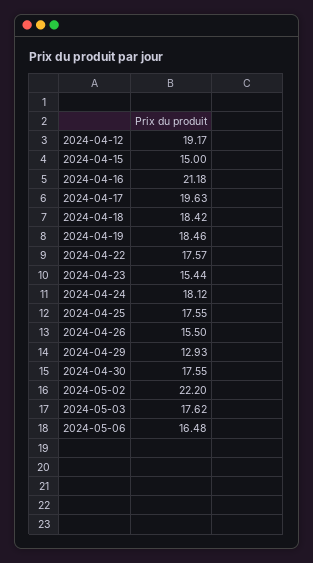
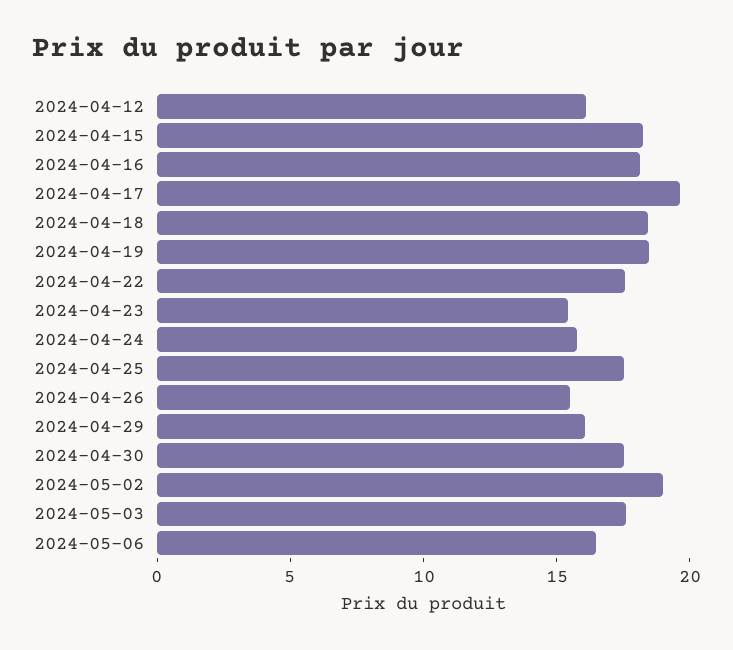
  {
-   "2024-04-12": 19.17,
+   "2024-04-12": 16,
-   "2024-04-15": 15,
+   "2024-04-15": 18,
-   "2024-04-16": 21.18,
+   "2024-04-16": 18,
    "2024-04-17": 19.63,
    "2024-04-18": 18.42,
    "2024-04-19": 18.46,
    "2024-04-22": 17.57,
    "2024-04-23": 15.44,
-   "2024-04-24": 18.12,
+   "2024-04-24": 16,
    "2024-04-25": 17.55,
    "2024-04-26": 15.5,
-   "2024-04-29": 12.93,
+   "2024-04-29": 16,
    "2024-04-30": 17.55,
-   "2024-05-02": 22.2,
+   "2024-05-02": 19,
    "2024-05-03": 17.62,
    "2024-05-06": 16.48
  }

